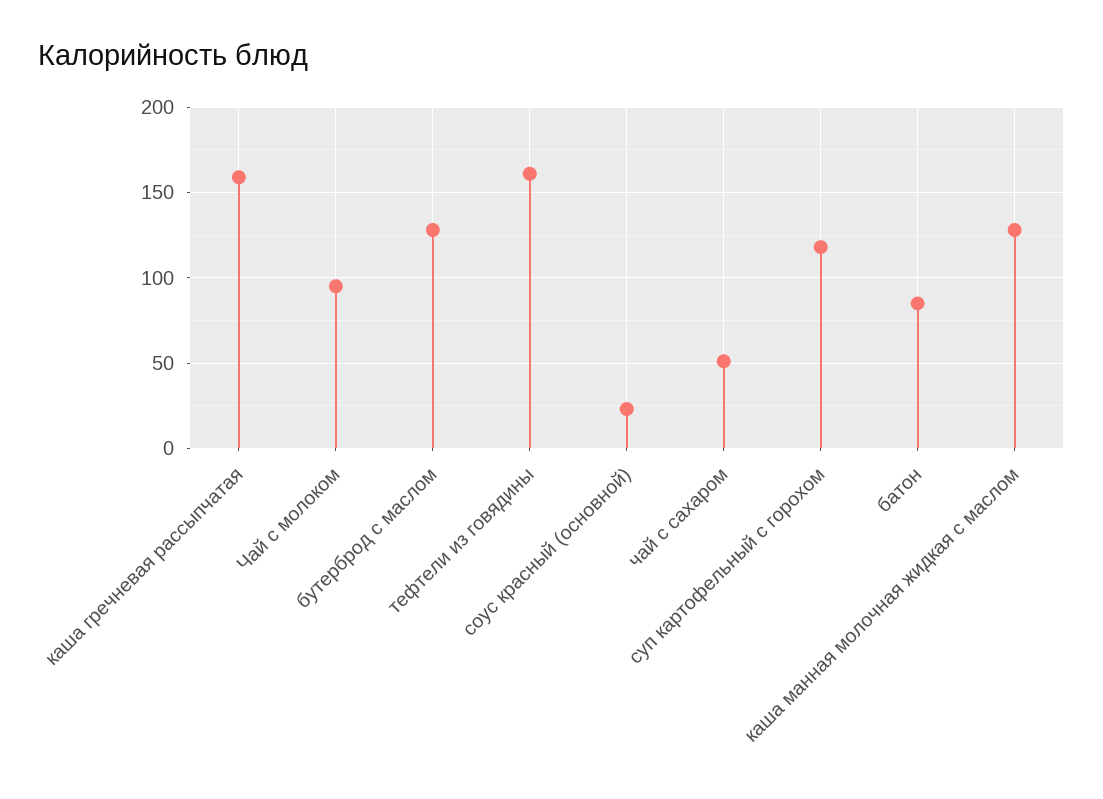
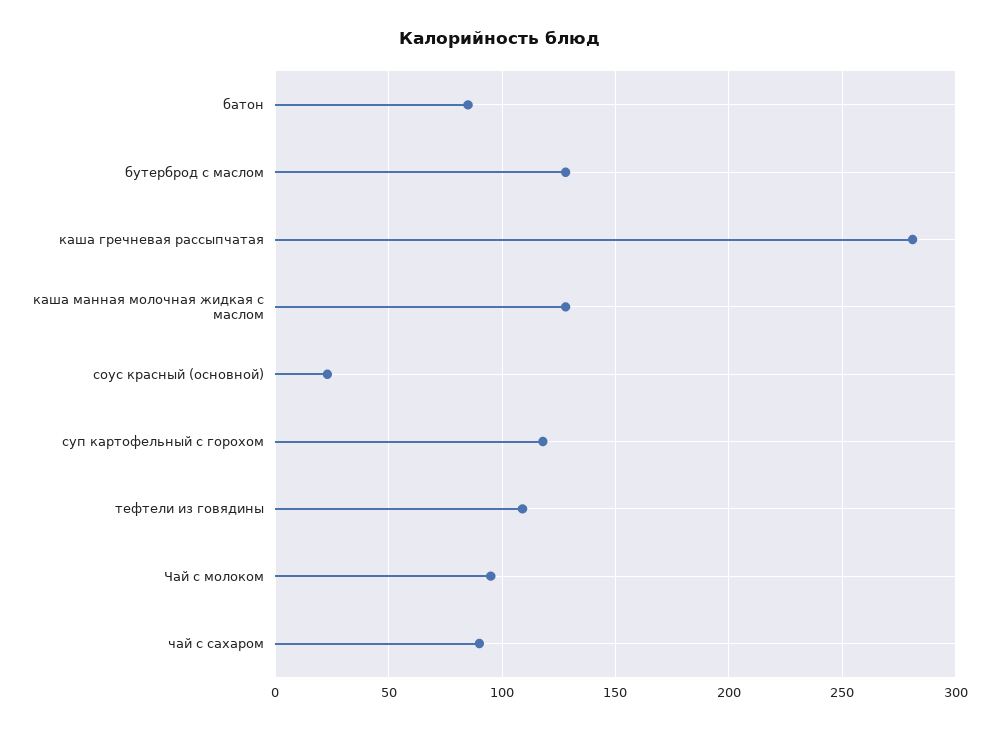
  {
-   "каша гречневая рассыпчатая": 160,
+   "каша гречневая рассыпчатая": 280,
    "Чай с молоком": 95,
    "бутерброд с маслом": 130,
-   "тефтели из говядины": 160,
+   "тефтели из говядины": 110,
    "соус красный (основной)": 25,
-   "чай с сахаром": 50,
+   "чай с сахаром": 90,
    "суп картофельный с горохом": 120,
    "батон": 85,
    "каша манная молочная жидкая с маслом": 130
  }

